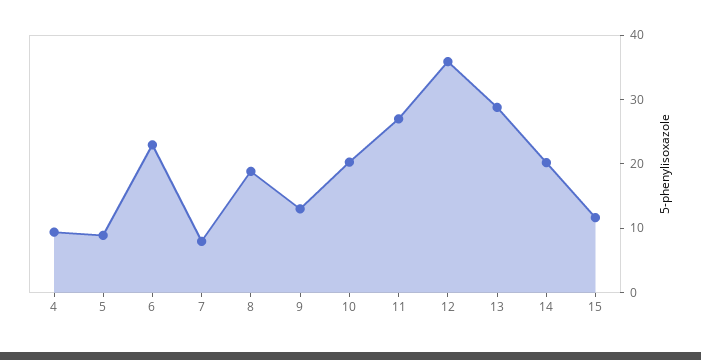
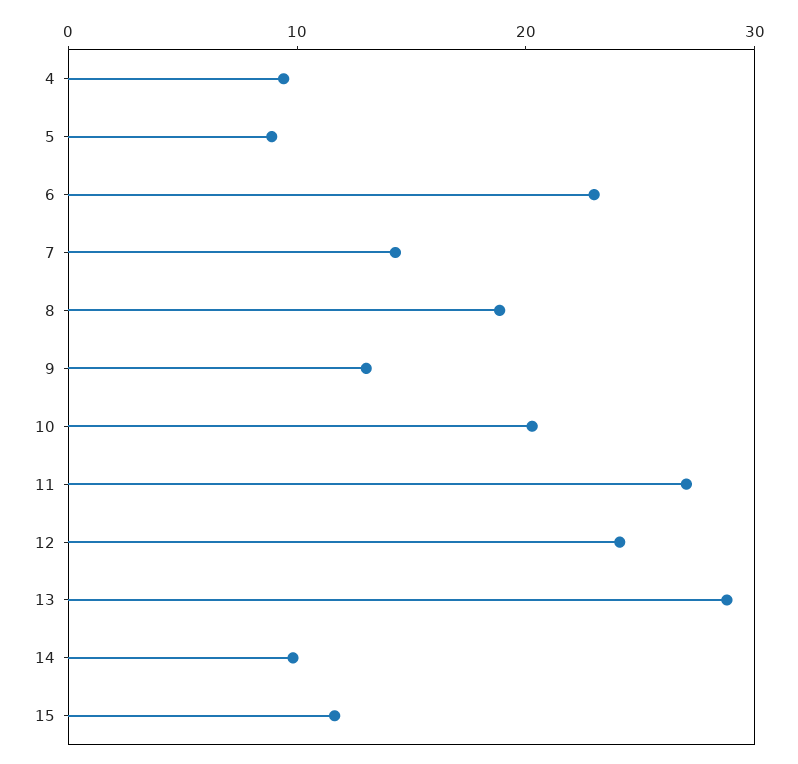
  {
    "4": 10,
    "5": 8,
    "6": 22,
-   "7": 8,
+   "7": 14,
    "8": 18,
    "9": 14,
    "10": 20,
    "11": 28,
-   "12": 36,
+   "12": 24,
    "13": 28,
-   "14": 20,
+   "14": 10,
    "15": 12
  }

